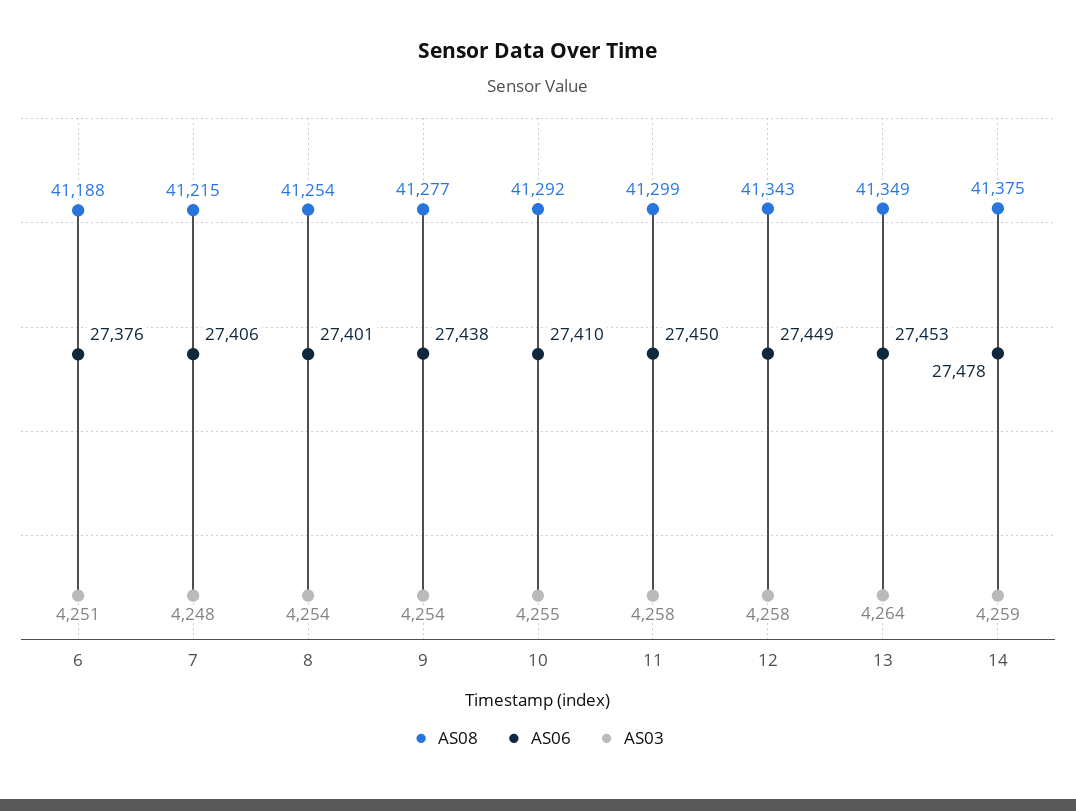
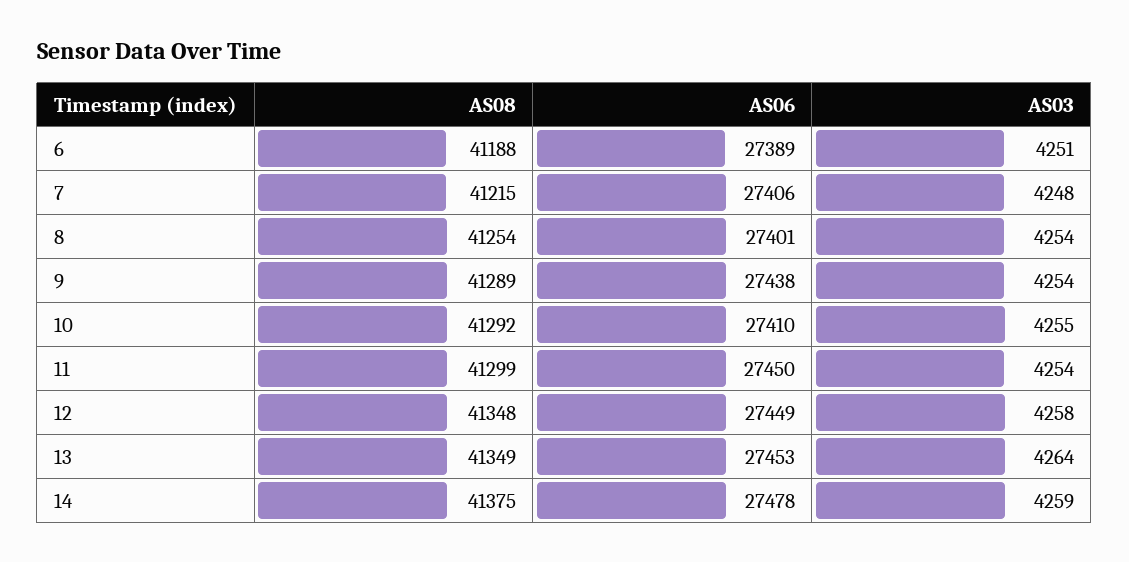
  {
    "AS08": {
      "6": 41188,
      "7": 41215,
      "8": 41254,
-     "9": 41277,
+     "9": 41289,
      "10": 41292,
      "11": 41299,
-     "12": 41343,
+     "12": 41348,
      "13": 41349,
      "14": 41375
    },
    "AS06": {
-     "6": 27376,
+     "6": 27389,
      "7": 27406,
      "8": 27401,
      "9": 27438,
      "10": 27410,
      "11": 27450,
      "12": 27449,
      "13": 27453,
      "14": 27478
    },
    "AS03": {
      "6": 4251,
      "7": 4248,
      "8": 4254,
      "9": 4254,
      "10": 4255,
-     "11": 4258,
+     "11": 4254,
      "12": 4258,
      "13": 4264,
      "14": 4259
    }
  }

